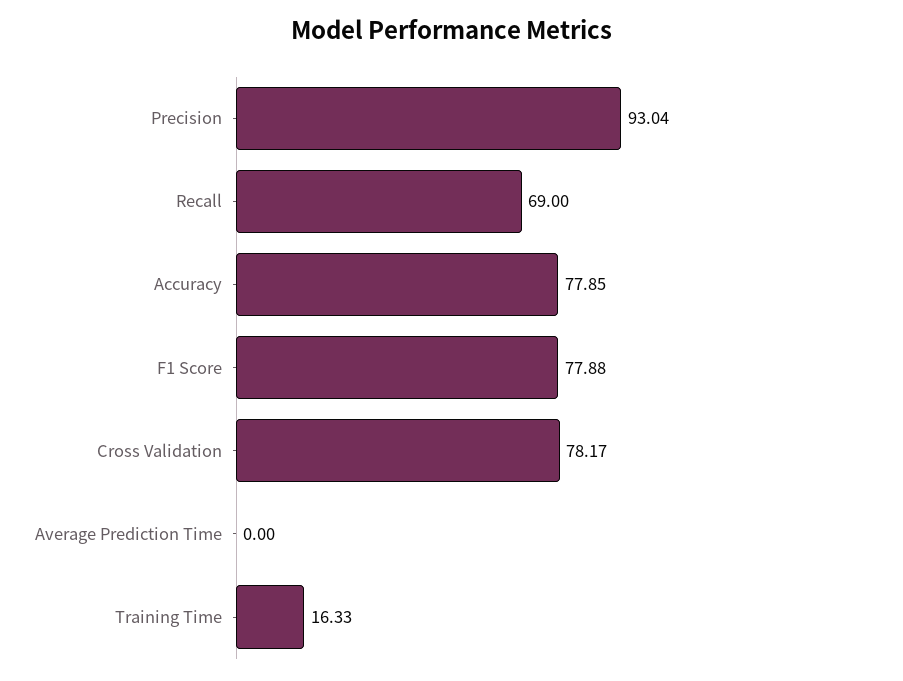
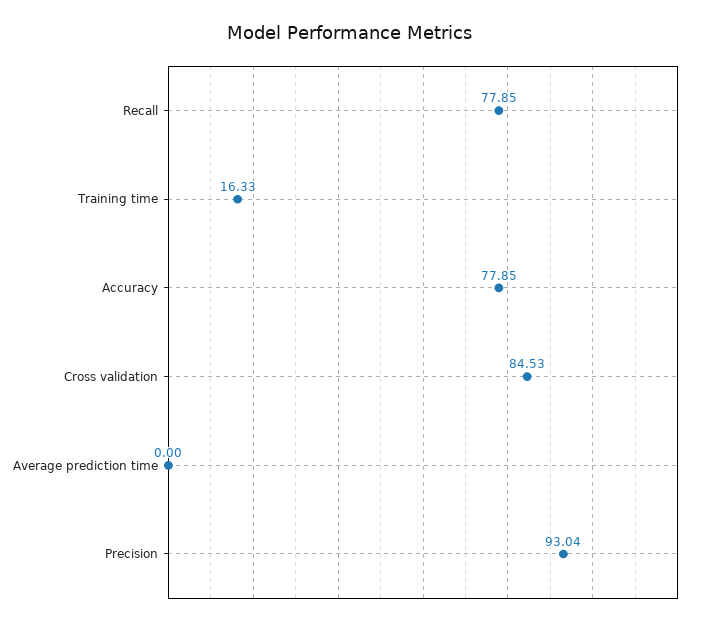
  {
    "Precision": 93.04,
-   "Recall": 69,
+   "Recall": 77.85,
    "Accuracy": 77.85,
-   "F1 Score": 77.88,
-   "Cross Validation": 78.17,
+   "Cross Validation": 84.53,
    "Average Prediction Time": 0,
    "Training Time": 16.33
  }

